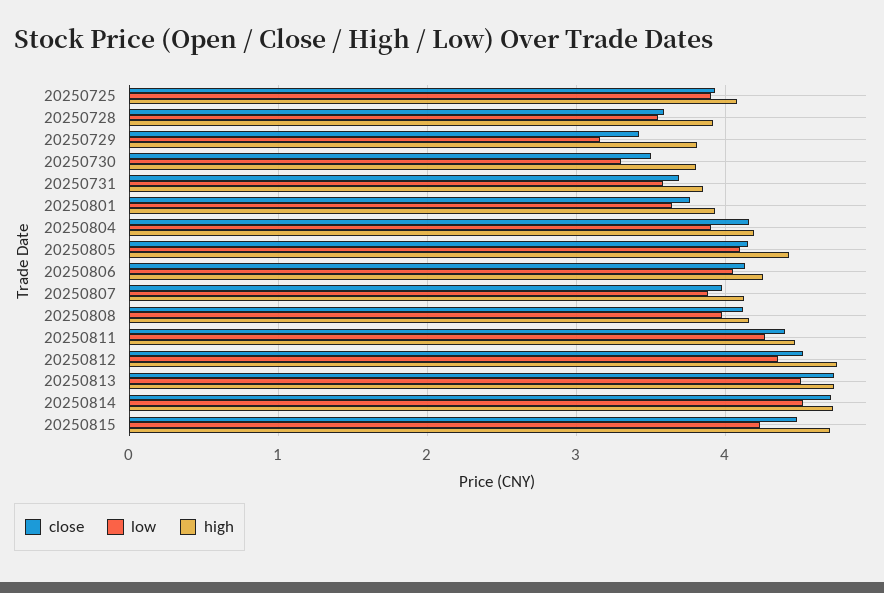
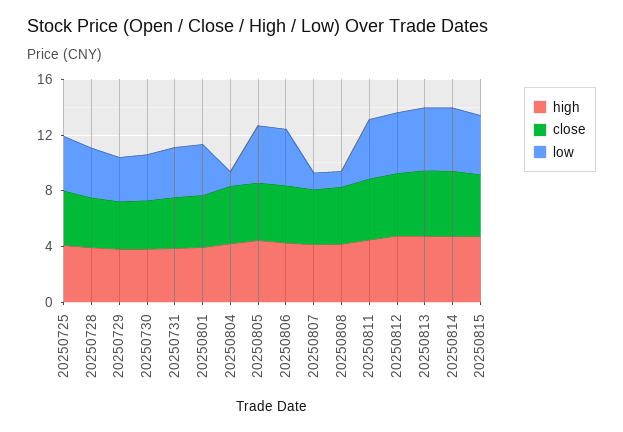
  {
    "close": {
      "20250725": 3.9,
      "20250728": 3.6,
      "20250729": 3.4,
      "20250730": 3.5,
      "20250731": 3.7,
      "20250801": 3.8,
      "20250804": 4.2,
      "20250805": 4.2,
      "20250806": 4.1,
      "20250807": 4,
      "20250808": 4.1,
      "20250811": 4.4,
      "20250812": 4.5,
      "20250813": 4.7,
      "20250814": 4.7,
      "20250815": 4.5
    },
    "low": {
      "20250725": 3.9,
      "20250728": 3.6,
      "20250729": 3.2,
      "20250730": 3.3,
      "20250731": 3.6,
      "20250801": 3.6,
-     "20250804": 3.9,
+     "20250804": 1,
      "20250805": 4.1,
      "20250806": 4.1,
-     "20250807": 3.9,
+     "20250807": 1,
-     "20250808": 4,
+     "20250808": 1,
      "20250811": 4.3,
      "20250812": 4.4,
      "20250813": 4.5,
      "20250814": 4.5,
      "20250815": 4.2
    },
    "high": {
      "20250725": 4.1,
      "20250728": 3.9,
      "20250729": 3.8,
      "20250730": 3.8,
      "20250731": 3.9,
      "20250801": 3.9,
      "20250804": 4.2,
      "20250805": 4.4,
      "20250806": 4.3,
      "20250807": 4.1,
      "20250808": 4.2,
      "20250811": 4.5,
      "20250812": 4.8,
      "20250813": 4.7,
      "20250814": 4.7,
      "20250815": 4.7
    }
  }

